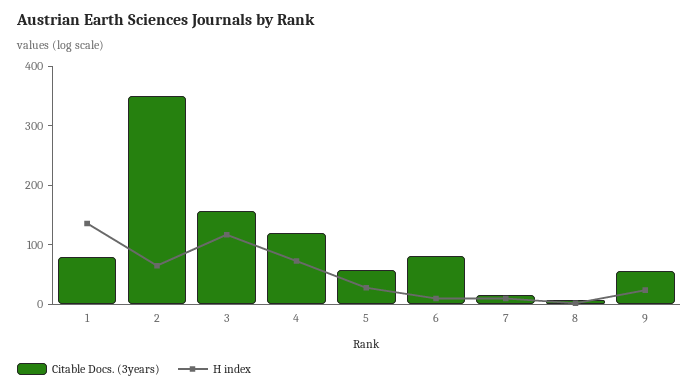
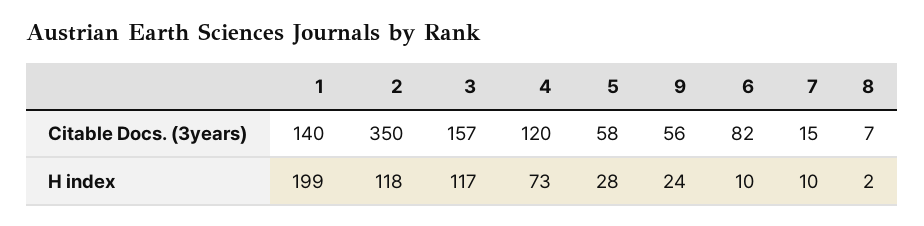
  {
    "Citable Docs. (3years)": {
-     "1": 80,
+     "1": 140,
      "2": 350,
      "3": 157,
      "4": 120,
      "5": 58,
      "6": 82,
      "7": 15,
      "8": 7,
      "9": 56
    },
    "H index": {
-     "1": 140,
+     "1": 199,
-     "2": 60,
+     "2": 118,
      "3": 117,
      "4": 73,
      "5": 28,
      "6": 10,
      "7": 10,
      "8": 2,
      "9": 24
    }
  }

